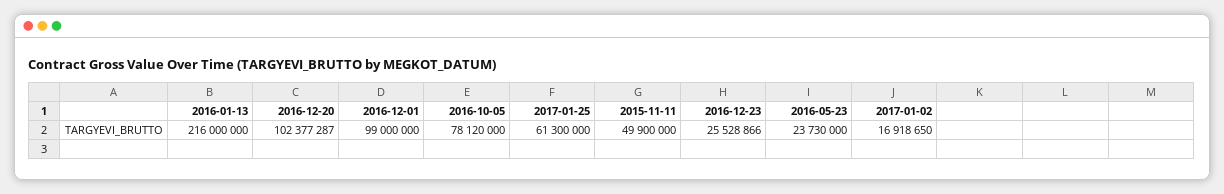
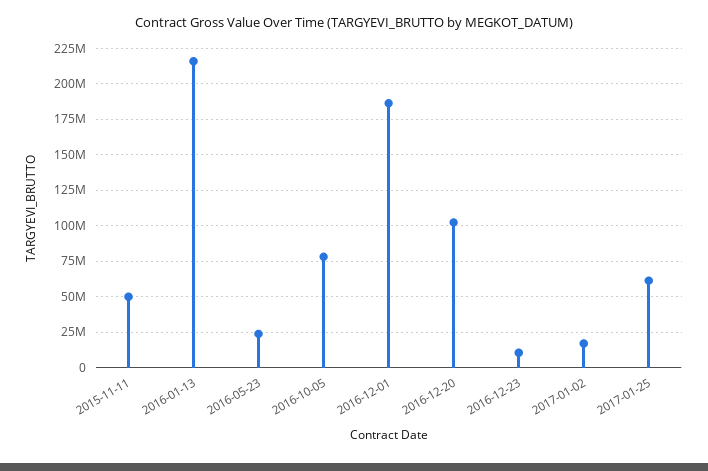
  {
    "2016-01-13": 216000000,
    "2016-12-20": 102377287,
-   "2016-12-01": 99000000,
+   "2016-12-01": 185000000,
    "2016-10-05": 78120000,
    "2017-01-25": 61300000,
    "2015-11-11": 49900000,
-   "2016-12-23": 25528866,
+   "2016-12-23": 10000000,
    "2016-05-23": 23730000,
    "2017-01-02": 16918650
  }

